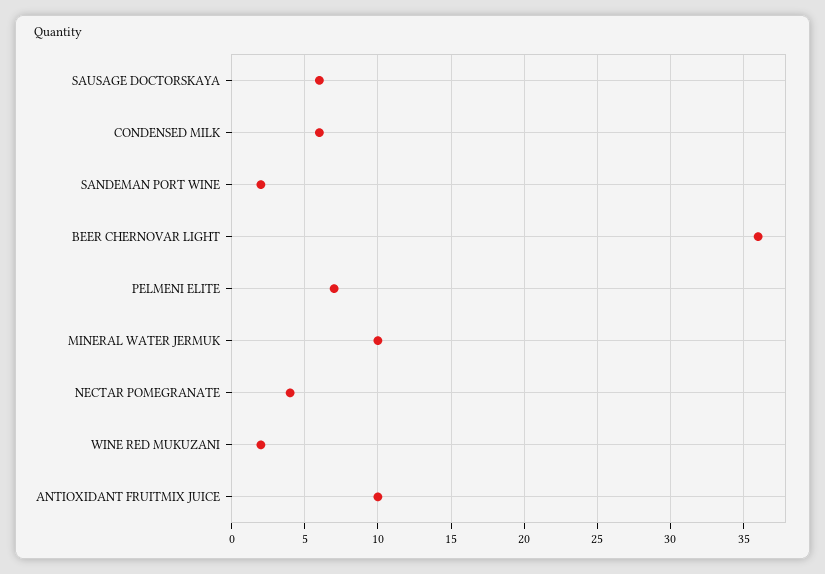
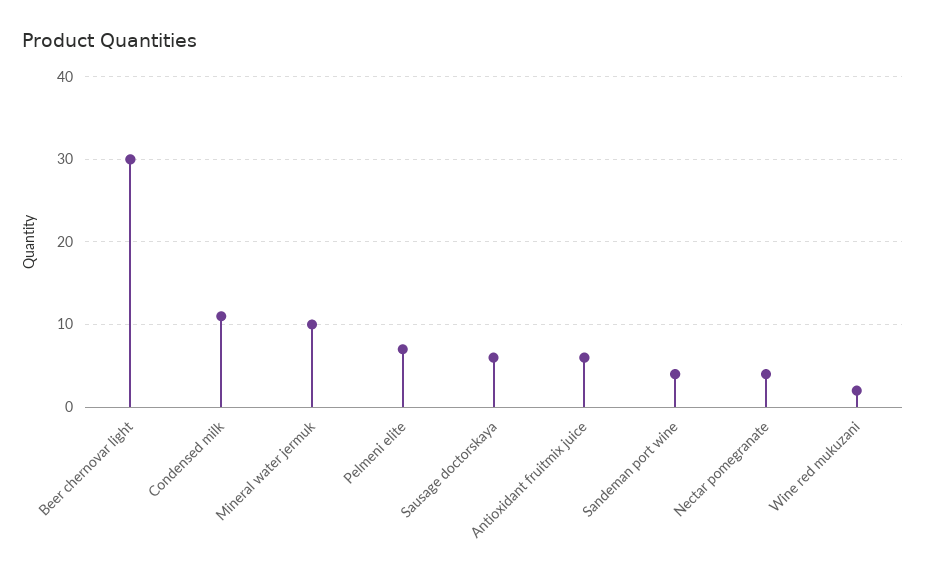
  {
    "SAUSAGE DOCTORSKAYA": 6,
-   "CONDENSED MILK": 6,
+   "CONDENSED MILK": 11,
-   "SANDEMAN PORT WINE": 2,
+   "SANDEMAN PORT WINE": 4,
-   "BEER CHERNOVAR LIGHT": 36,
+   "BEER CHERNOVAR LIGHT": 30,
    "PELMENI ELITE": 7,
    "MINERAL WATER JERMUK": 10,
    "NECTAR POMEGRANATE": 4,
    "WINE RED MUKUZANI": 2,
-   "ANTIOXIDANT FRUITMIX JUICE": 10
+   "ANTIOXIDANT FRUITMIX JUICE": 6
  }

